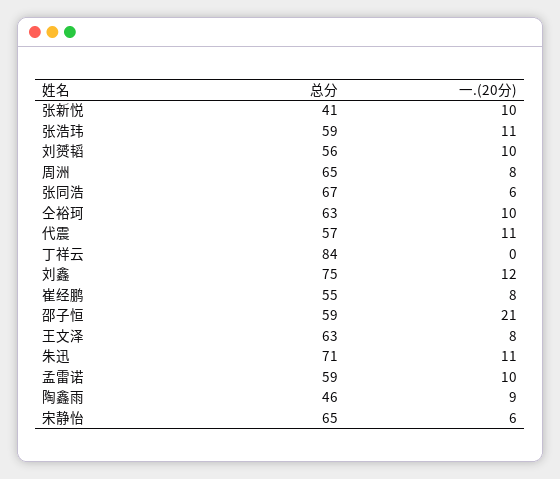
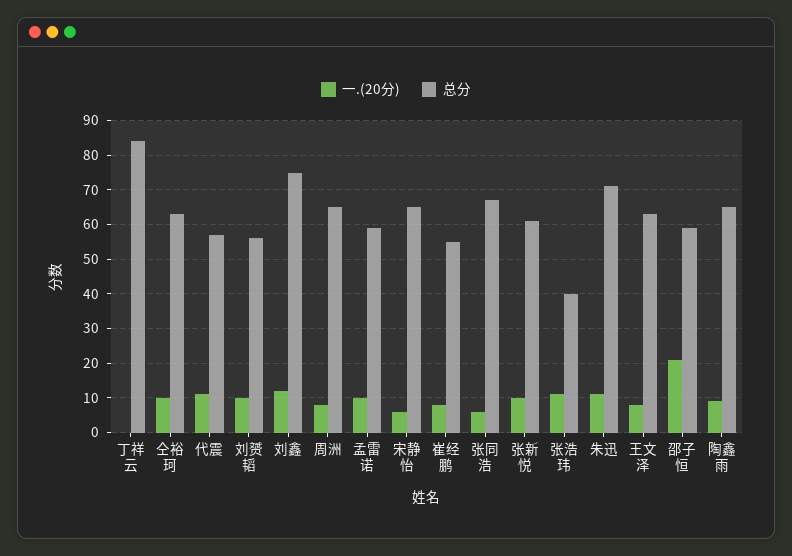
  {
    "总分": {
-     "张新悦": 41,
+     "张新悦": 60,
-     "张浩玮": 59,
+     "张浩玮": 40,
      "刘赟韬": 56,
      "周洲": 65,
      "张同浩": 67,
      "仝裕珂": 63,
      "代震": 57,
      "丁祥云": 84,
      "刘鑫": 75,
      "崔经鹏": 55,
      "邵子恒": 59,
      "王文泽": 63,
      "朱迅": 71,
      "孟雷诺": 59,
-     "陶鑫雨": 46,
+     "陶鑫雨": 65,
      "宋静怡": 65
    },
    "一.(20分)": {
      "张新悦": 10,
      "张浩玮": 11,
      "刘赟韬": 10,
      "周洲": 8,
      "张同浩": 6,
      "仝裕珂": 10,
      "代震": 11,
      "丁祥云": 0,
      "刘鑫": 12,
      "崔经鹏": 8,
      "邵子恒": 21,
      "王文泽": 8,
      "朱迅": 11,
      "孟雷诺": 10,
      "陶鑫雨": 9,
      "宋静怡": 6
    }
  }

